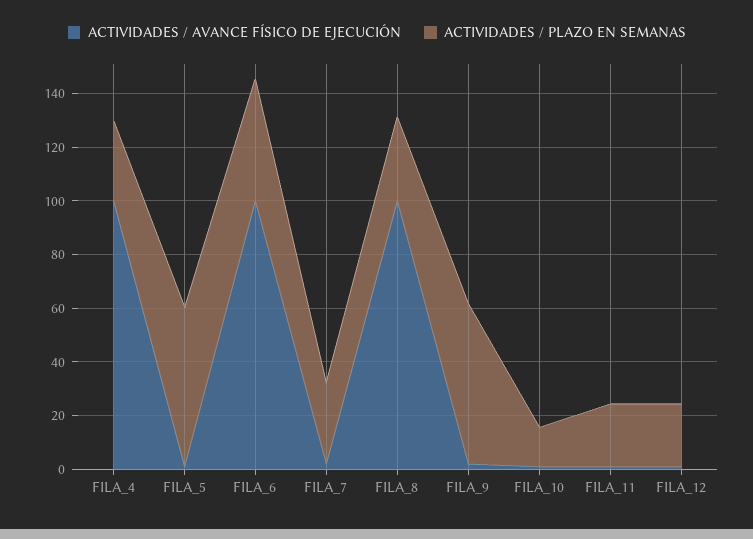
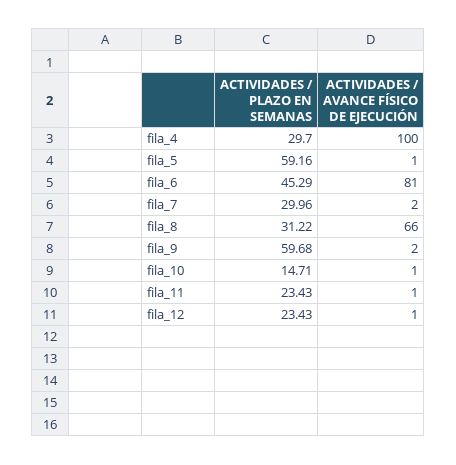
  {
    "ACTIVIDADES / AVANCE FÍSICO DE EJECUCIÓN": {
      "FILA_4": 100,
      "FILA_5": 1,
-     "FILA_6": 100,
+     "FILA_6": 81,
      "FILA_7": 2,
-     "FILA_8": 100,
+     "FILA_8": 66,
      "FILA_9": 2,
      "FILA_10": 1,
      "FILA_11": 1,
      "FILA_12": 1
    },
    "ACTIVIDADES / PLAZO EN SEMANAS": {
      "FILA_4": 29.7,
      "FILA_5": 59.16,
      "FILA_6": 45.29,
      "FILA_7": 29.96,
      "FILA_8": 31.22,
      "FILA_9": 59.68,
      "FILA_10": 14.71,
      "FILA_11": 23.43,
      "FILA_12": 23.43
    }
  }

